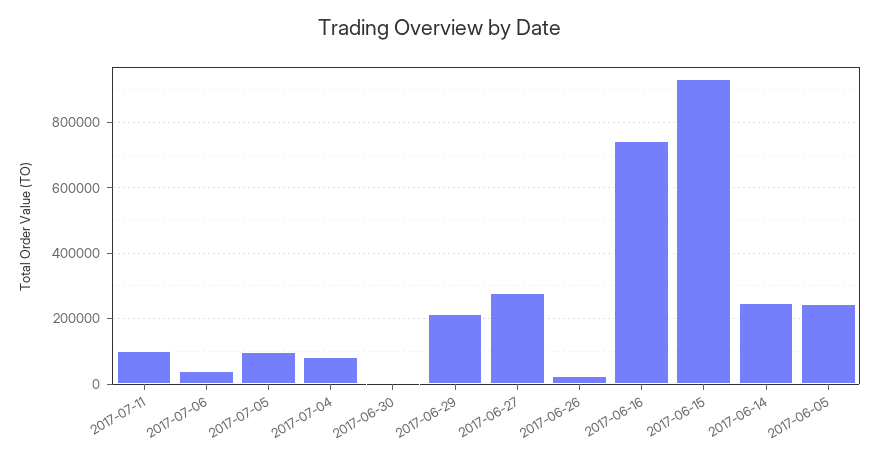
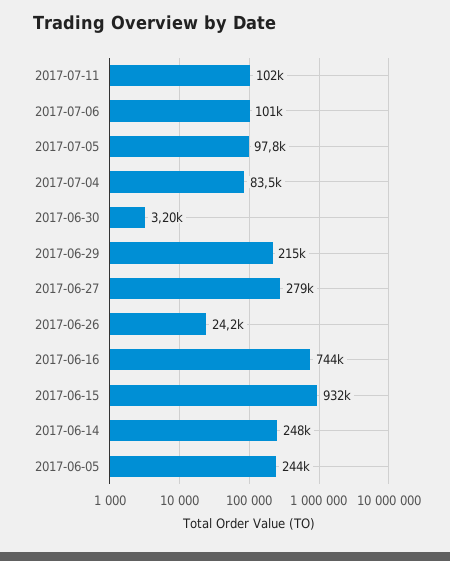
  {
    "2017-07-11": 102000,
-   "2017-07-06": 40000,
+   "2017-07-06": 101000,
    "2017-07-05": 97800,
    "2017-07-04": 83500,
    "2017-06-30": 3200,
    "2017-06-29": 215000,
    "2017-06-27": 279000,
    "2017-06-26": 24200,
    "2017-06-16": 744000,
    "2017-06-15": 932000,
    "2017-06-14": 248000,
    "2017-06-05": 244000
  }

